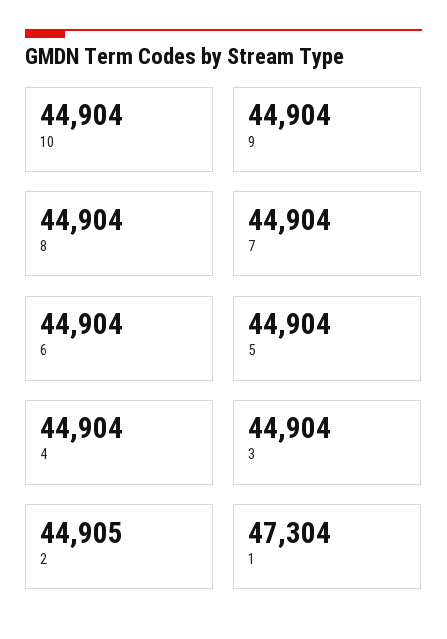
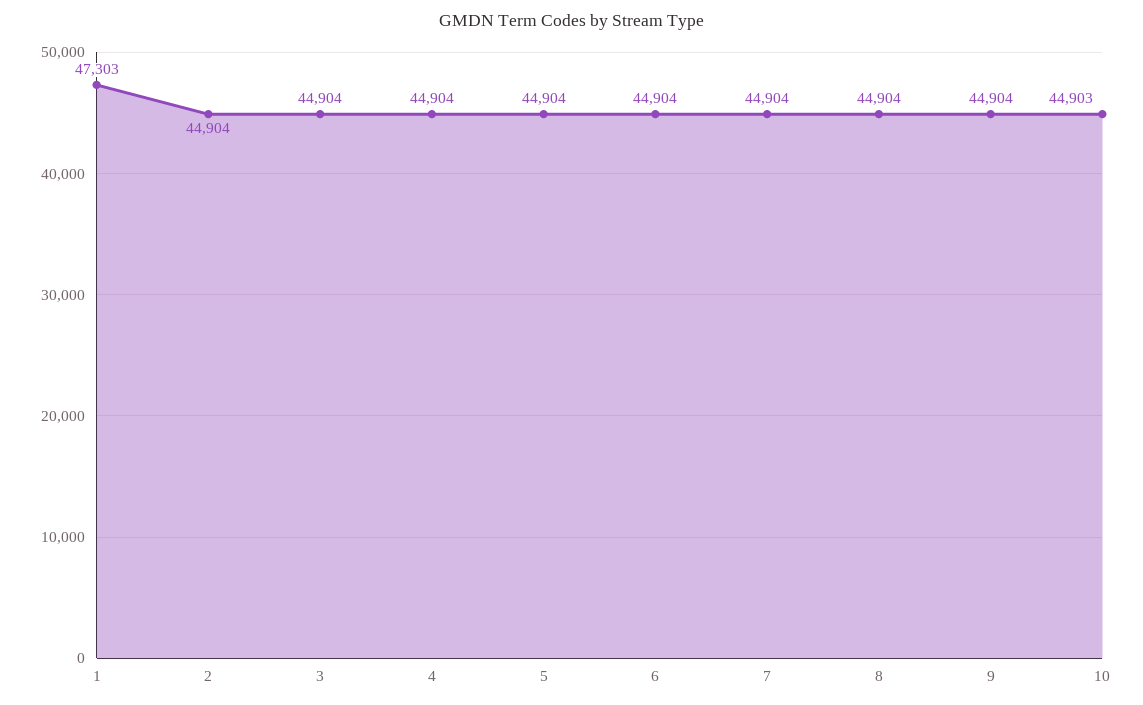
  {
-   "10": 44904,
+   "10": 44903,
    "9": 44904,
    "8": 44904,
    "7": 44904,
    "6": 44904,
    "5": 44904,
    "4": 44904,
    "3": 44904,
-   "2": 44905,
+   "2": 44904,
-   "1": 47304
+   "1": 47303
  }

